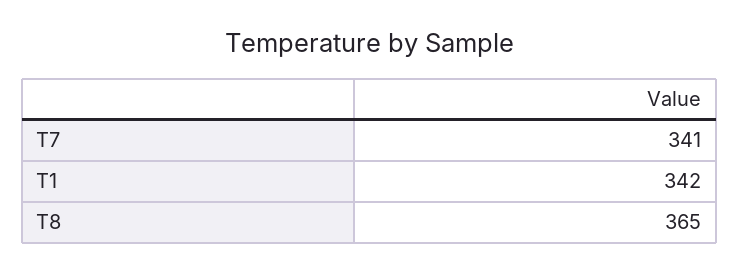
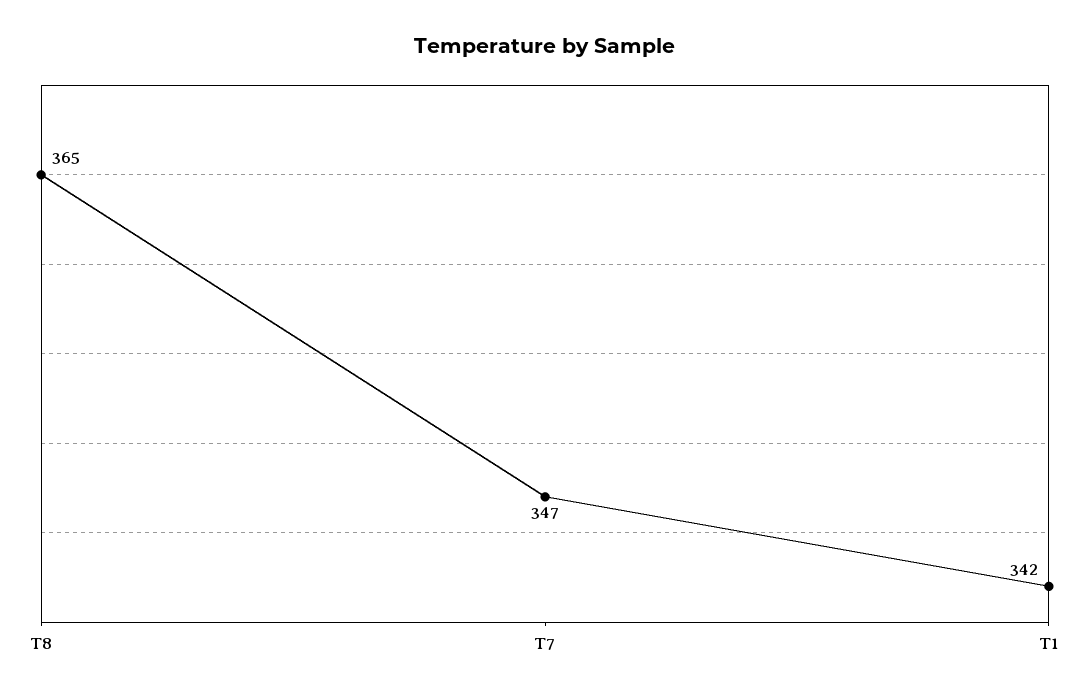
  {
-   "T7": 341,
+   "T7": 347,
    "T1": 342,
    "T8": 365
  }

